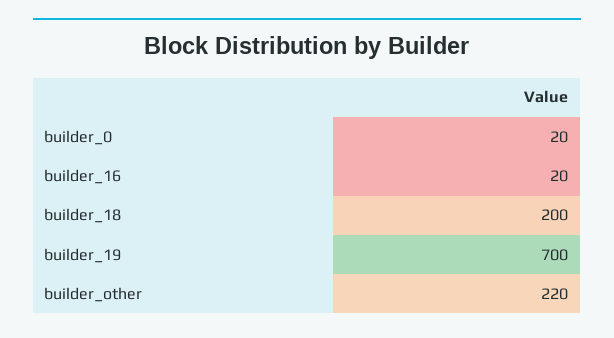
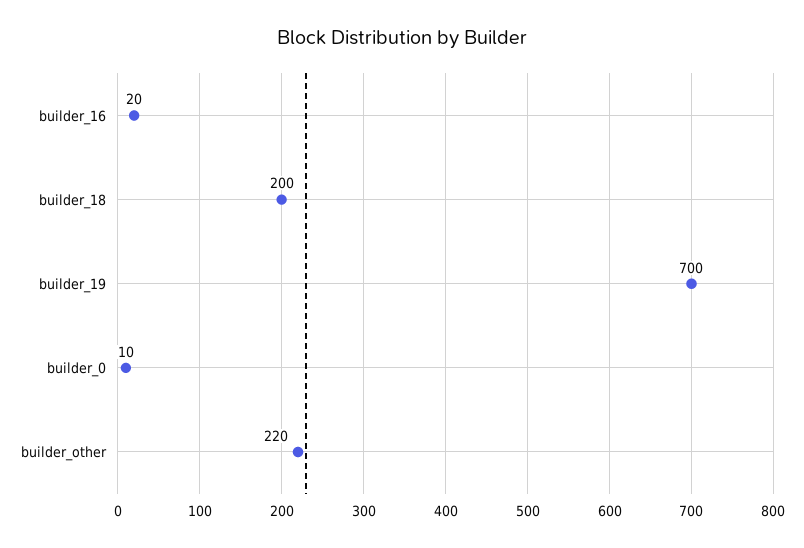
  {
-   "builder_0": 20,
+   "builder_0": 10,
    "builder_16": 20,
    "builder_18": 200,
    "builder_19": 700,
    "builder_other": 220
  }

